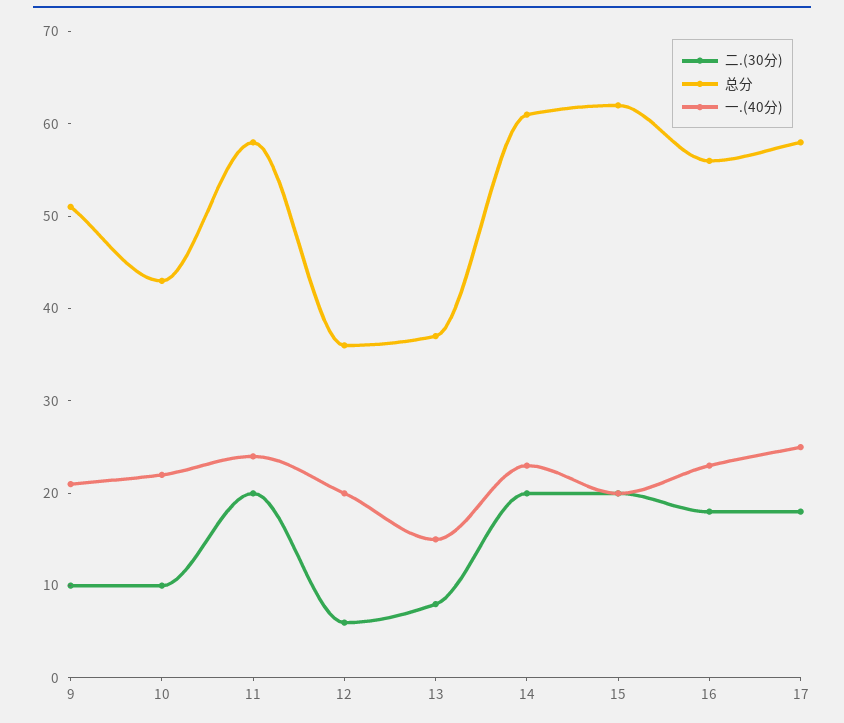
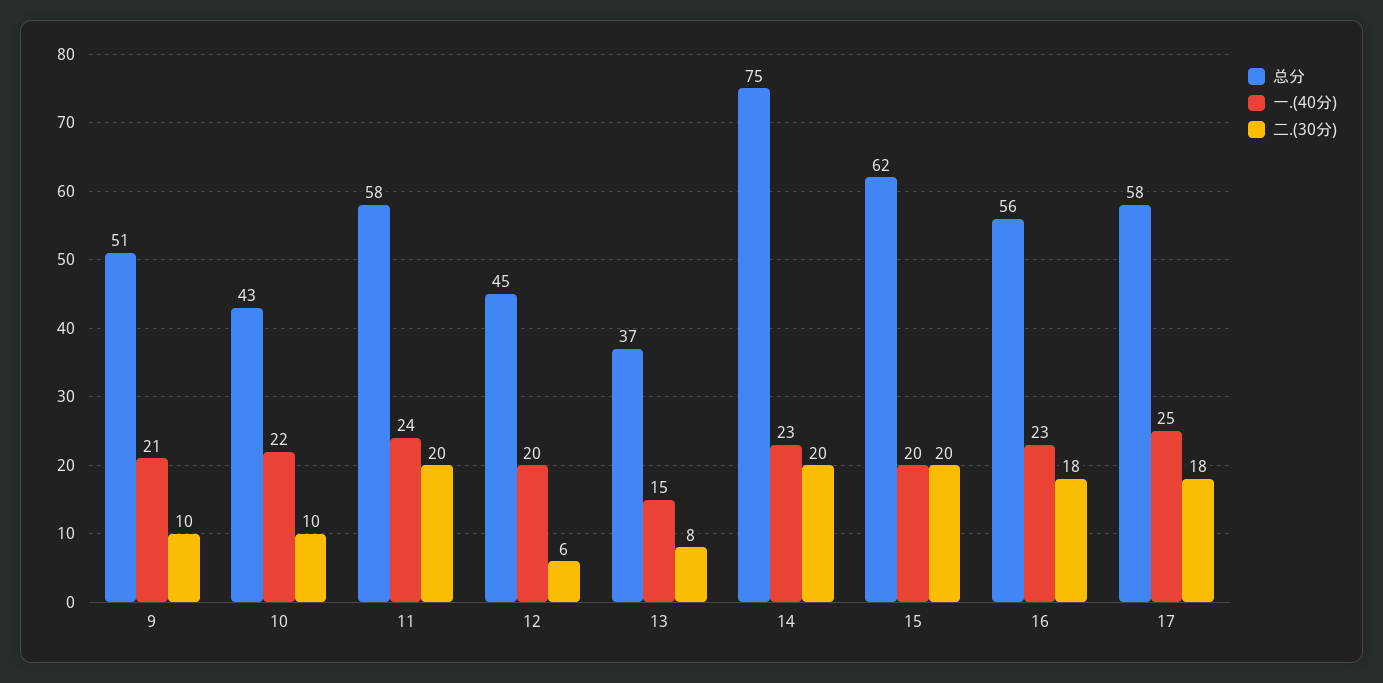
  {
    "二.(30分)": {
      "9": 10,
      "10": 10,
      "11": 20,
      "12": 6,
      "13": 8,
      "14": 20,
      "15": 20,
      "16": 18,
      "17": 18
    },
    "总分": {
      "9": 51,
      "10": 43,
      "11": 58,
-     "12": 36,
+     "12": 45,
      "13": 37,
-     "14": 61,
+     "14": 75,
      "15": 62,
      "16": 56,
      "17": 58
    },
    "一.(40分)": {
      "9": 21,
      "10": 22,
      "11": 24,
      "12": 20,
      "13": 15,
      "14": 23,
      "15": 20,
      "16": 23,
      "17": 25
    }
  }

